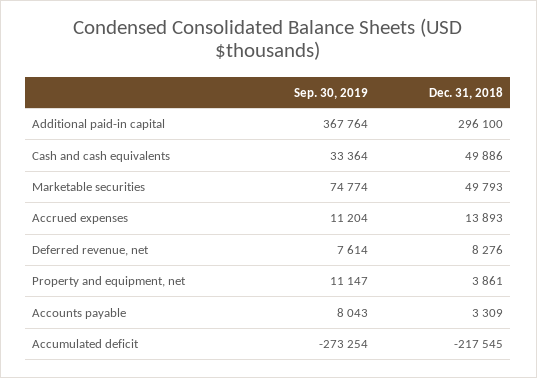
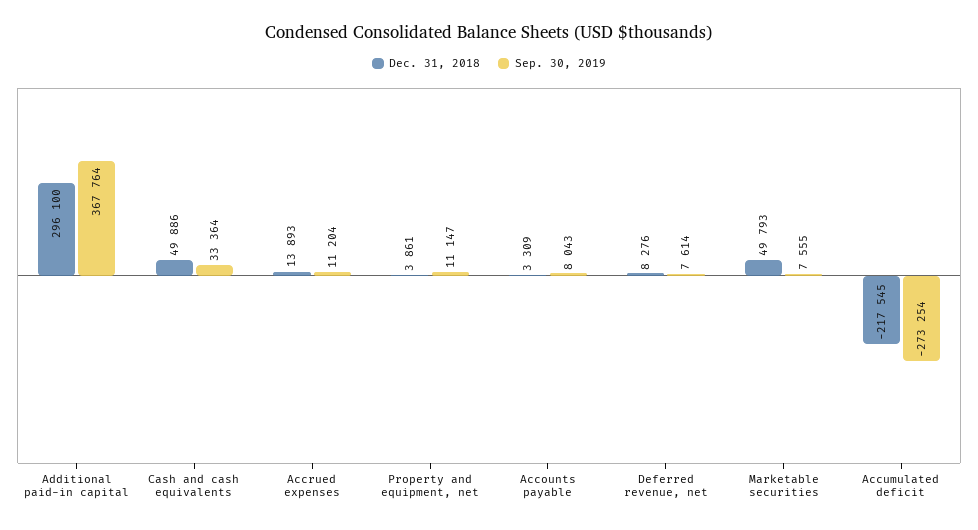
  {
    "Sep. 30, 2019": {
      "Additional paid-in capital": 367764,
      "Cash and cash equivalents": 33364,
-     "Marketable securities": 74774,
+     "Marketable securities": 7555,
      "Accrued expenses": 11204,
      "Deferred revenue, net": 7614,
      "Property and equipment, net": 11147,
      "Accounts payable": 8043,
      "Accumulated deficit": -273254
    },
    "Dec. 31, 2018": {
      "Additional paid-in capital": 296100,
      "Cash and cash equivalents": 49886,
      "Marketable securities": 49793,
      "Accrued expenses": 13893,
      "Deferred revenue, net": 8276,
      "Property and equipment, net": 3861,
      "Accounts payable": 3309,
      "Accumulated deficit": -217545
    }
  }

